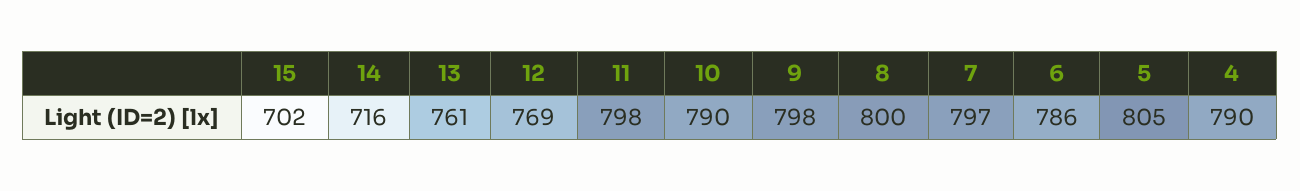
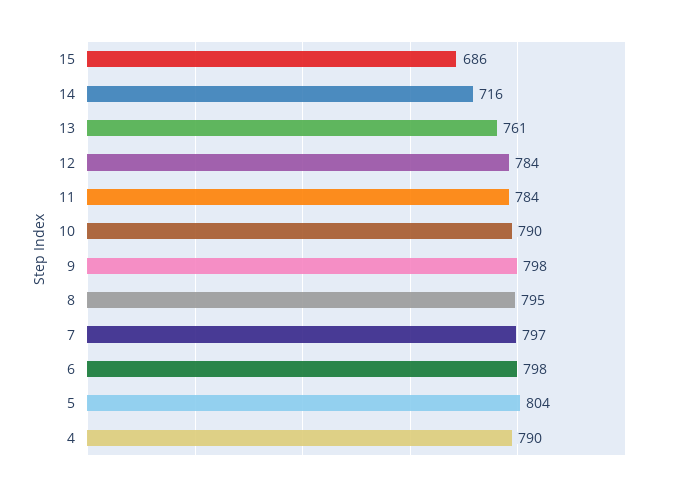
  {
-   "15": 702,
+   "15": 686,
    "14": 716,
    "13": 761,
-   "12": 769,
+   "12": 784,
-   "11": 798,
+   "11": 784,
    "10": 790,
    "9": 798,
-   "8": 800,
+   "8": 795,
    "7": 797,
-   "6": 786,
+   "6": 798,
-   "5": 805,
+   "5": 804,
    "4": 790
  }

